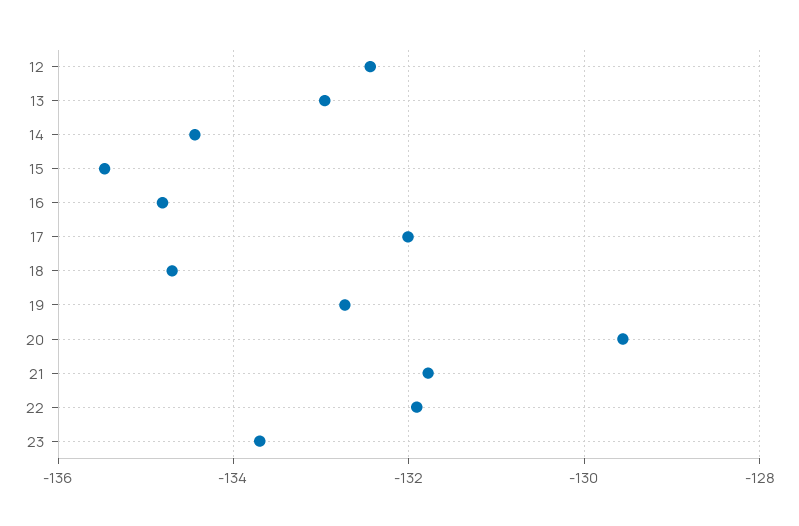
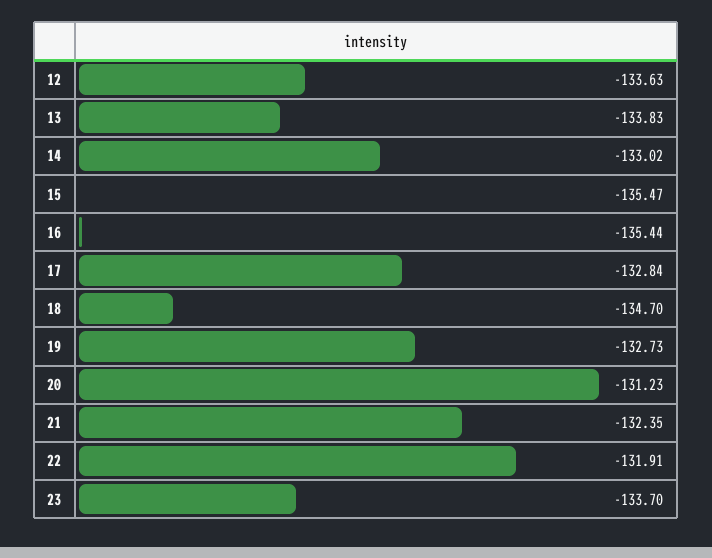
  {
-   "12": -132.4,
+   "12": -133.63,
-   "13": -133,
+   "13": -133.83,
-   "14": -134.4,
+   "14": -133.02,
    "15": -135.47,
-   "16": -134.8,
+   "16": -135.44,
-   "17": -132,
+   "17": -132.84,
    "18": -134.7,
    "19": -132.73,
-   "20": -129.6,
+   "20": -131.23,
-   "21": -131.8,
+   "21": -132.35,
    "22": -131.91,
    "23": -133.7
  }

